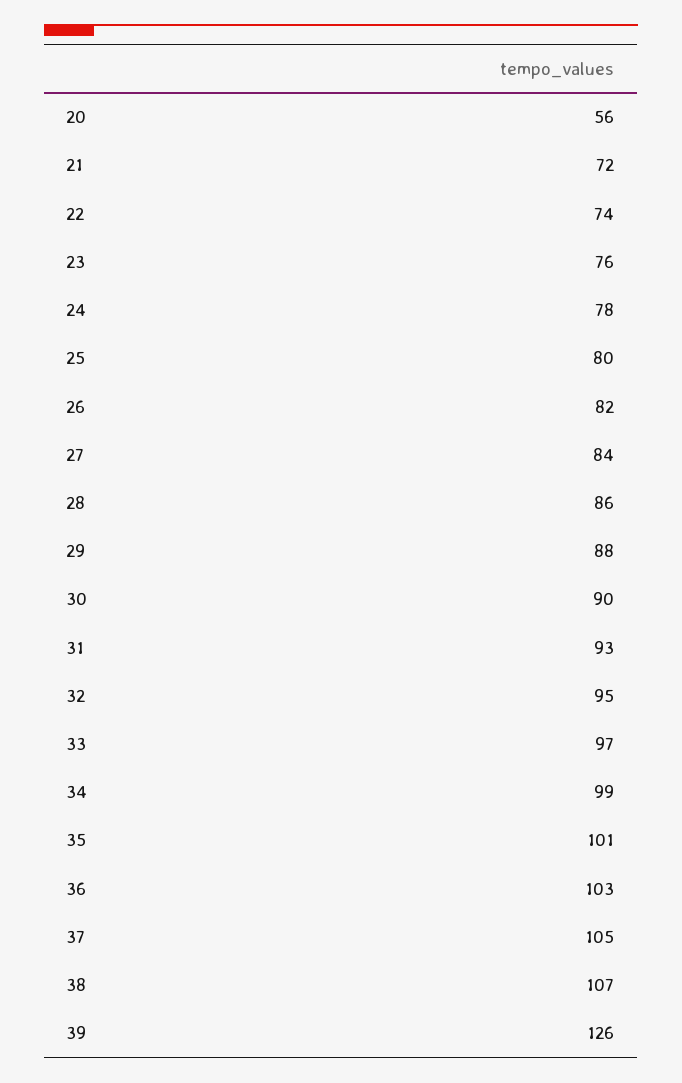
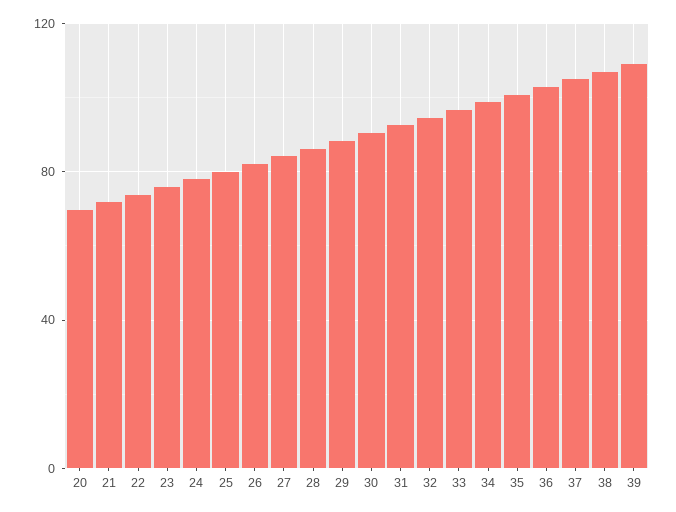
  {
-   "20": 56,
+   "20": 70,
    "21": 72,
    "22": 74,
    "23": 76,
    "24": 78,
    "25": 80,
    "26": 82,
    "27": 84,
    "28": 86,
    "29": 88,
    "30": 90,
    "31": 93,
    "32": 95,
    "33": 97,
    "34": 99,
    "35": 101,
    "36": 103,
    "37": 105,
    "38": 107,
-   "39": 126
+   "39": 110
  }

